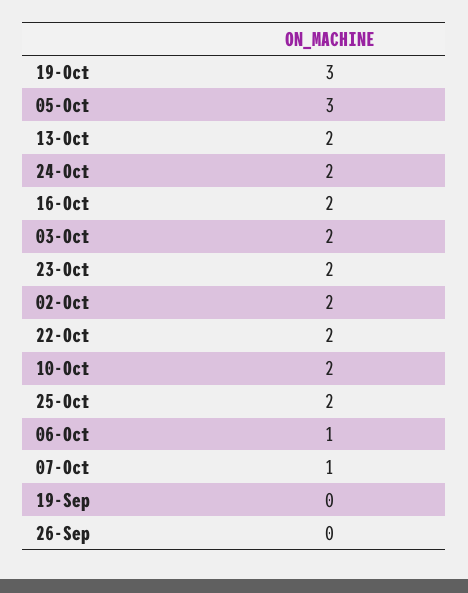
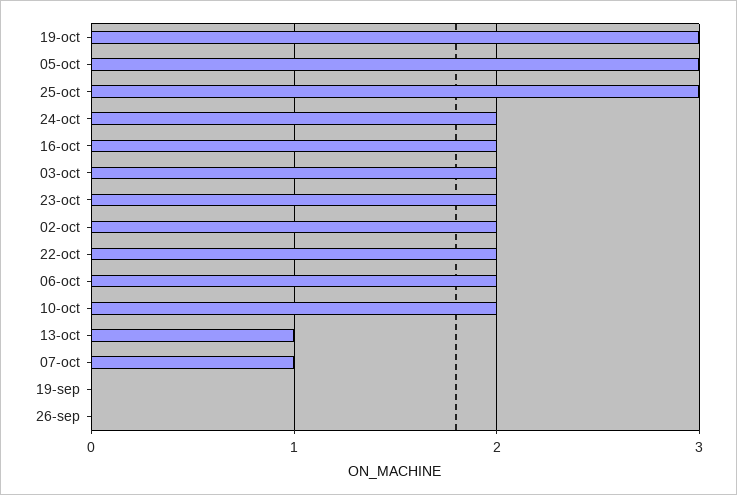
  {
    "19-Oct": 3,
    "05-Oct": 3,
-   "13-Oct": 2,
+   "13-Oct": 1,
    "24-Oct": 2,
    "16-Oct": 2,
    "03-Oct": 2,
    "23-Oct": 2,
    "02-Oct": 2,
    "22-Oct": 2,
    "10-Oct": 2,
-   "25-Oct": 2,
+   "25-Oct": 3,
-   "06-Oct": 1,
+   "06-Oct": 2,
    "07-Oct": 1,
    "19-Sep": 0,
    "26-Sep": 0
  }

